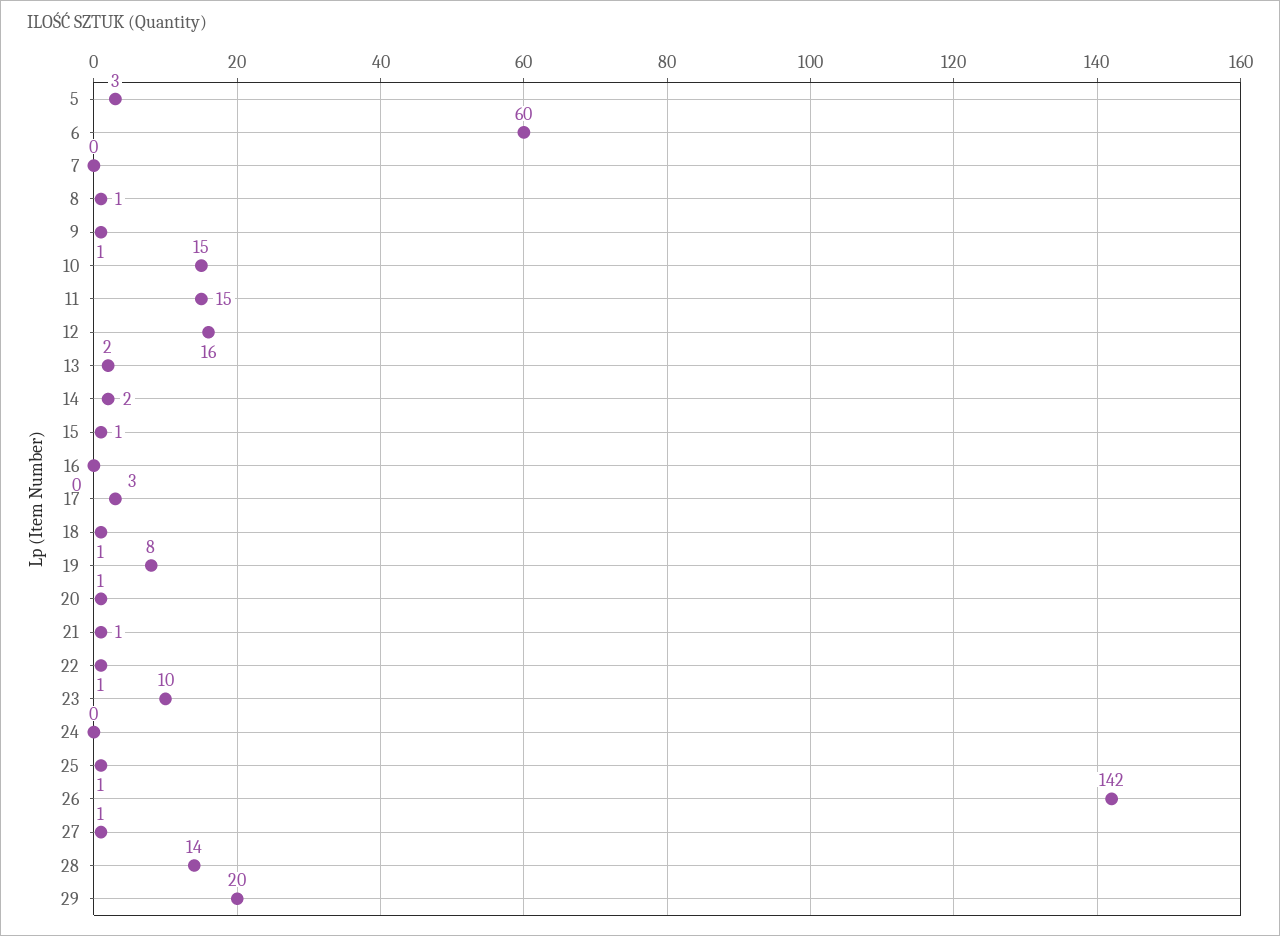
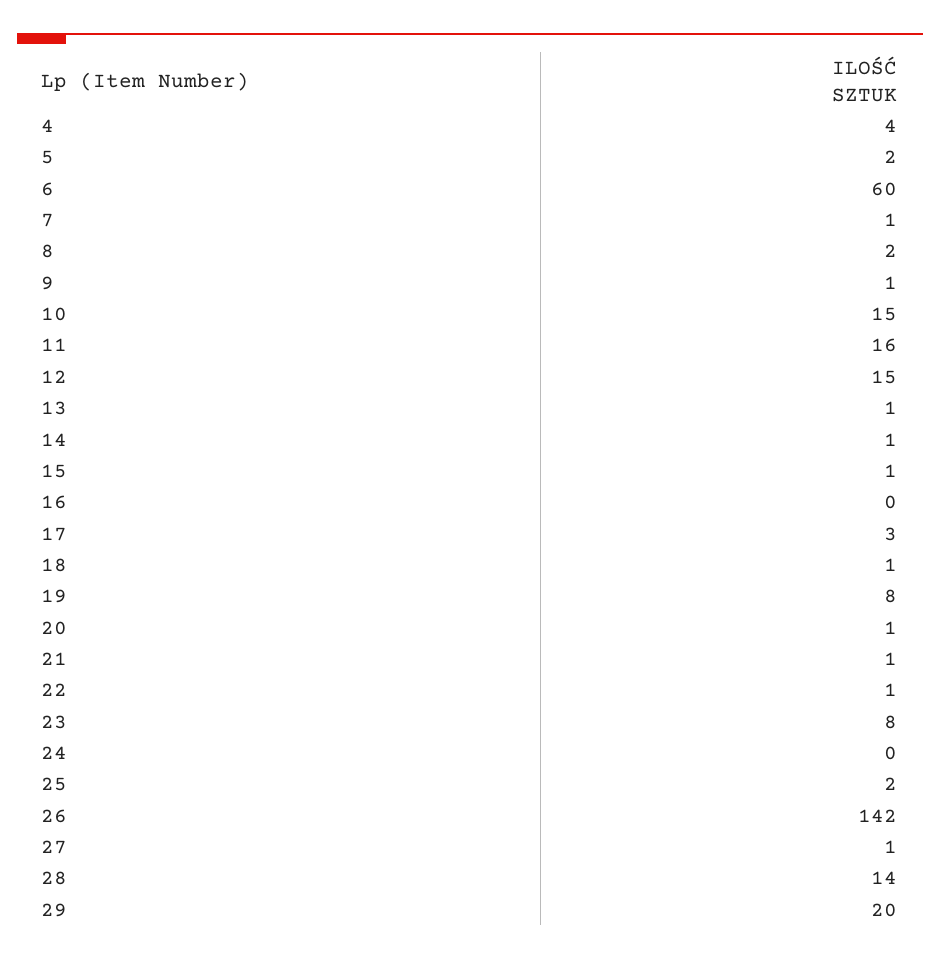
  {
-   "5": 3,
+   "5": 2,
    "6": 60,
-   "7": 0,
+   "7": 1,
-   "8": 1,
+   "8": 2,
    "9": 1,
    "10": 15,
-   "11": 15,
+   "11": 16,
-   "12": 16,
+   "12": 15,
-   "13": 2,
+   "13": 1,
-   "14": 2,
+   "14": 1,
    "15": 1,
    "16": 0,
    "17": 3,
    "18": 1,
    "19": 8,
    "20": 1,
    "21": 1,
    "22": 1,
-   "23": 10,
+   "23": 8,
    "24": 0,
-   "25": 1,
+   "25": 2,
    "26": 142,
    "27": 1,
    "28": 14,
-   "29": 20
+   "29": 20,
+   "4": 4
  }

